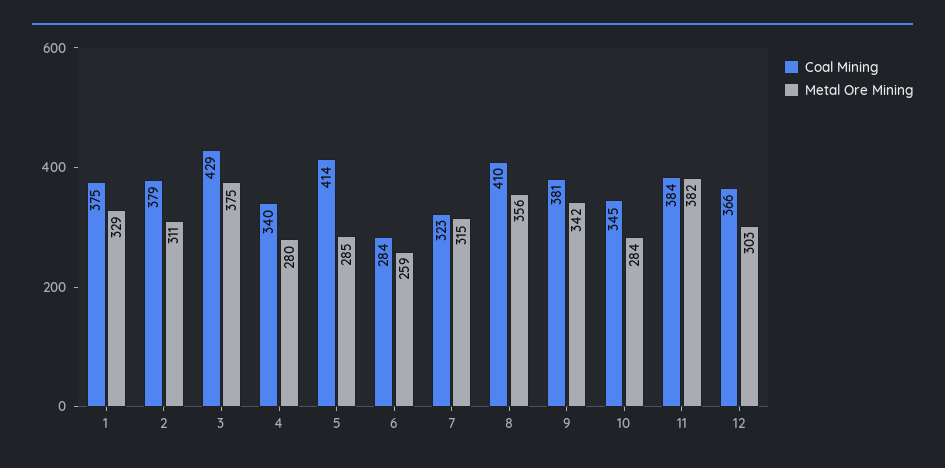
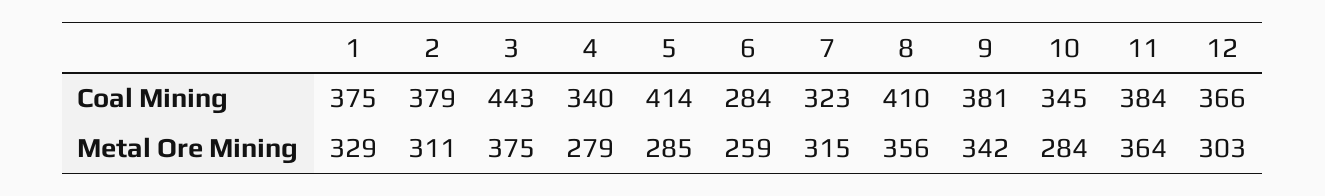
  {
    "Coal Mining": {
      "1": 375,
      "2": 379,
-     "3": 429,
+     "3": 443,
      "4": 340,
      "5": 414,
      "6": 284,
      "7": 323,
      "8": 410,
      "9": 381,
      "10": 345,
      "11": 384,
      "12": 366
    },
    "Metal Ore Mining": {
      "1": 329,
      "2": 311,
      "3": 375,
-     "4": 280,
+     "4": 279,
      "5": 285,
      "6": 259,
      "7": 315,
      "8": 356,
      "9": 342,
      "10": 284,
-     "11": 382,
+     "11": 364,
      "12": 303
    }
  }

